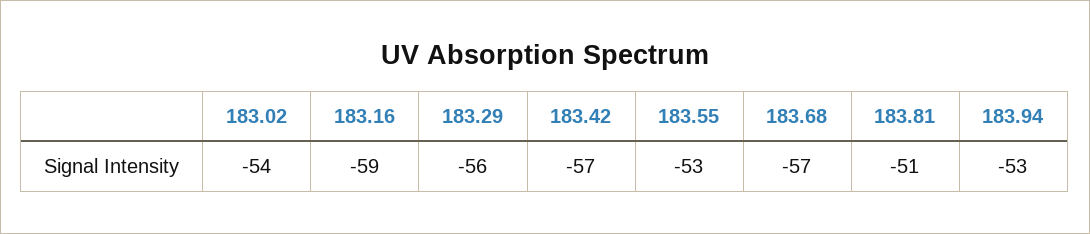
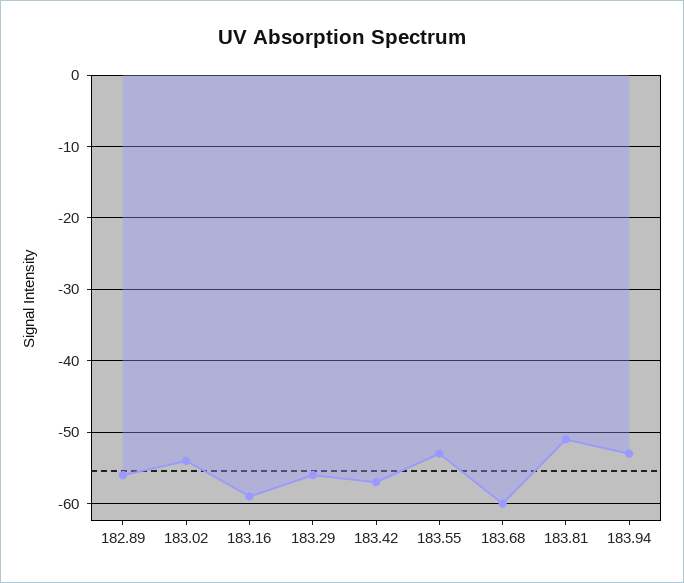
  {
    "183.02": -54,
    "183.16": -59,
    "183.29": -56,
    "183.42": -57,
    "183.55": -53,
-   "183.68": -57,
+   "183.68": -60,
    "183.81": -51,
-   "183.94": -53
+   "183.94": -53,
+   "182.89": -56
  }

